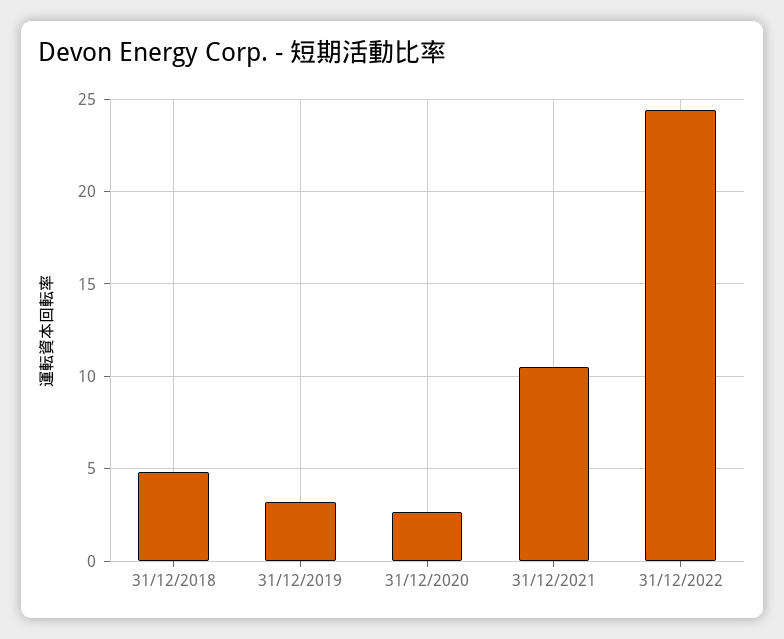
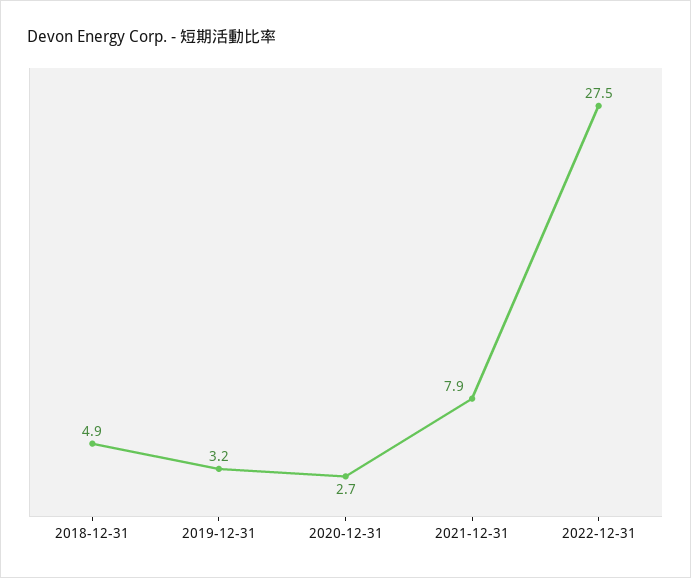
  {
    "31/12/2018": 4.9,
    "31/12/2019": 3.2,
    "31/12/2020": 2.7,
-   "31/12/2021": 10.5,
+   "31/12/2021": 7.9,
-   "31/12/2022": 24.5
+   "31/12/2022": 27.5
  }

